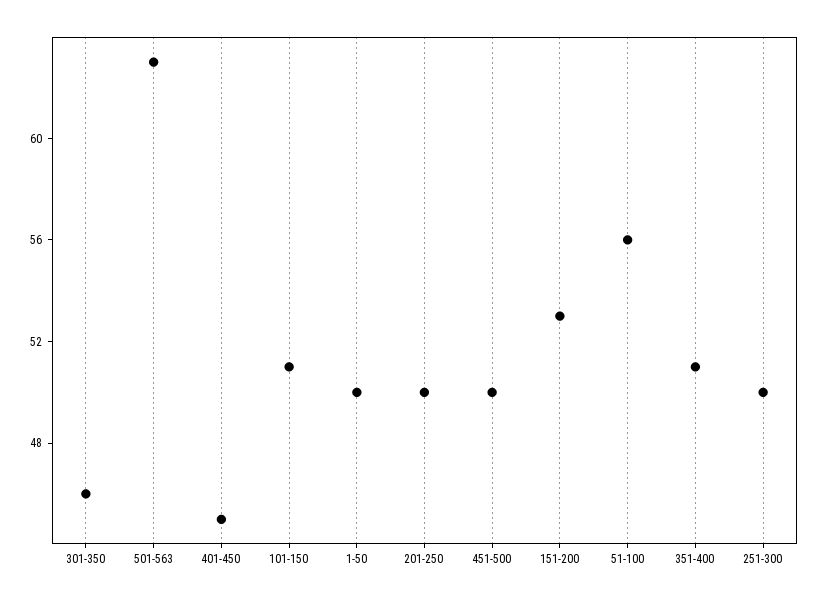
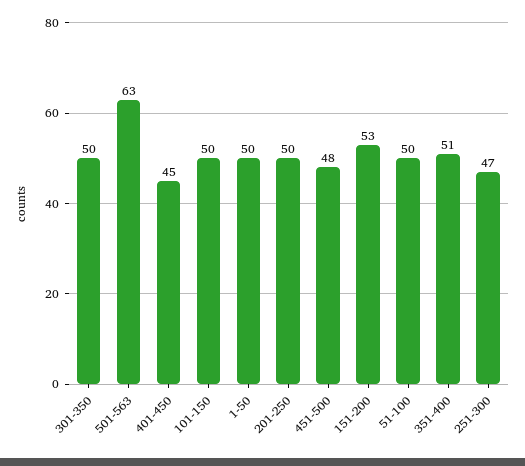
  {
-   "301-350": 46,
+   "301-350": 50,
    "501-563": 63,
    "401-450": 45,
-   "101-150": 51,
+   "101-150": 50,
    "1-50": 50,
    "201-250": 50,
-   "451-500": 50,
+   "451-500": 48,
    "151-200": 53,
-   "51-100": 56,
+   "51-100": 50,
    "351-400": 51,
-   "251-300": 50
+   "251-300": 47
  }

